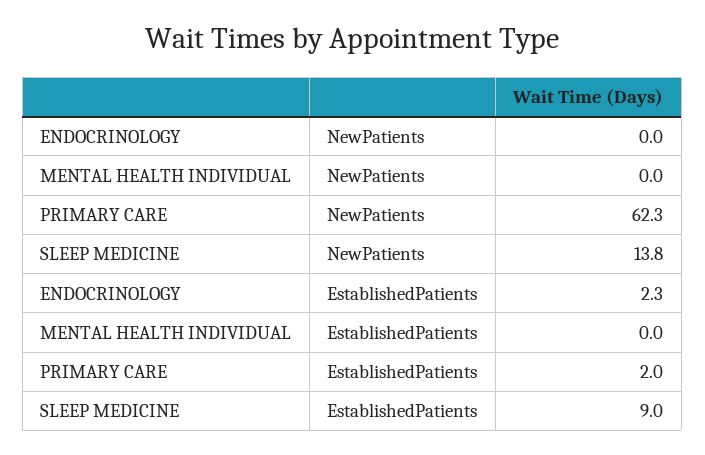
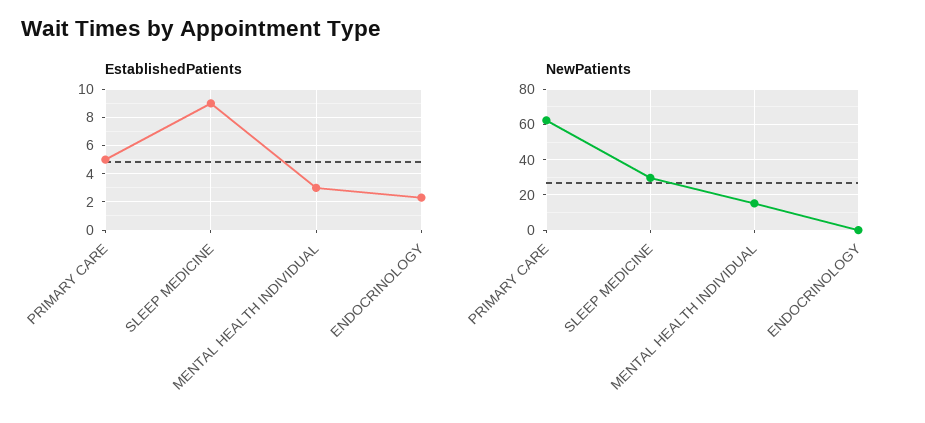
  {
    "NewPatients": {
      "ENDOCRINOLOGY": 0,
-     "MENTAL HEALTH INDIVIDUAL": 0,
+     "MENTAL HEALTH INDIVIDUAL": 15,
      "PRIMARY CARE": 62.3,
-     "SLEEP MEDICINE": 13.8
+     "SLEEP MEDICINE": 30
    },
    "EstablishedPatients": {
      "ENDOCRINOLOGY": 2.3,
-     "MENTAL HEALTH INDIVIDUAL": 0,
+     "MENTAL HEALTH INDIVIDUAL": 3,
-     "PRIMARY CARE": 2,
+     "PRIMARY CARE": 5,
      "SLEEP MEDICINE": 9
    }
  }

